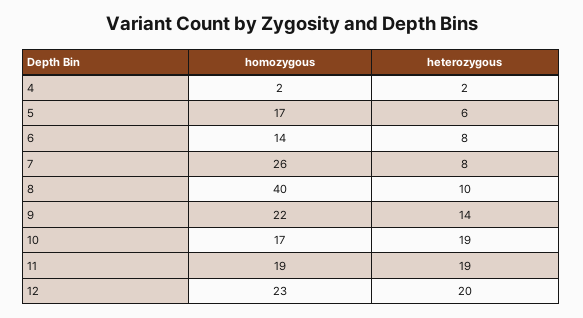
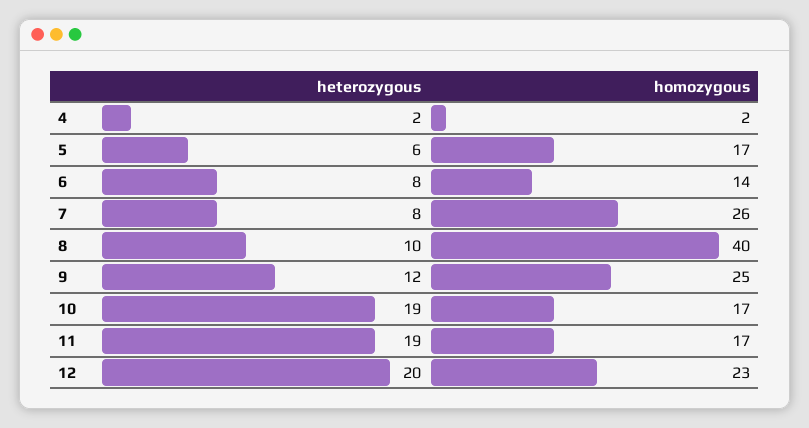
  {
    "homozygous": {
      "4": 2,
      "5": 17,
      "6": 14,
      "7": 26,
      "8": 40,
-     "9": 22,
+     "9": 25,
      "10": 17,
-     "11": 19,
+     "11": 17,
      "12": 23
    },
    "heterozygous": {
      "4": 2,
      "5": 6,
      "6": 8,
      "7": 8,
      "8": 10,
-     "9": 14,
+     "9": 12,
      "10": 19,
      "11": 19,
      "12": 20
    }
  }

